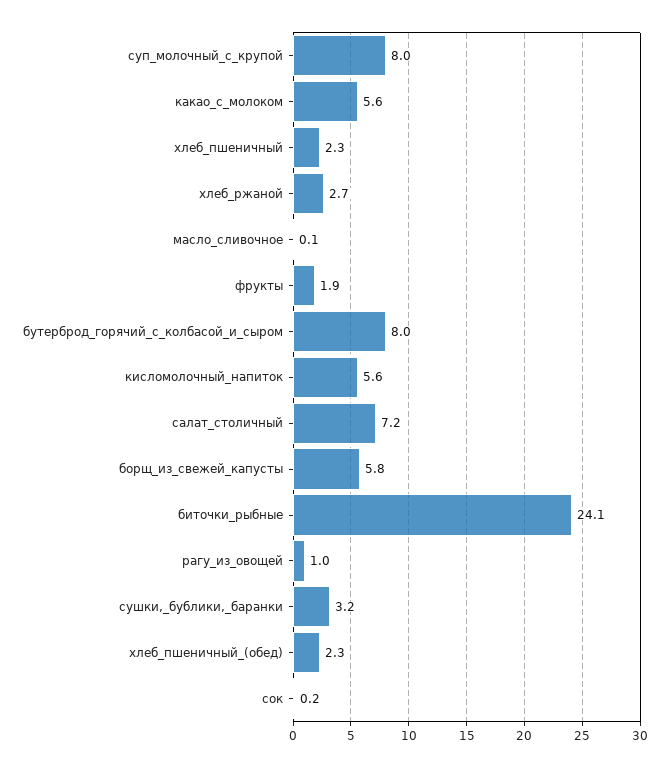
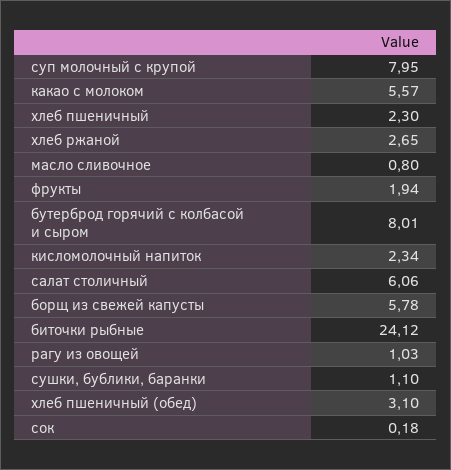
  {
    "суп_молочный_с_крупой": 7.95,
    "какао_с_молоком": 5.57,
    "хлеб_пшеничный": 2.3,
    "хлеб_ржаной": 2.65,
-   "масло_сливочное": 0.1,
+   "масло_сливочное": 0.8,
    "фрукты": 1.94,
    "бутерброд_горячий_с_колбасой_и_сыром": 8.01,
-   "кисломолочный_напиток": 5.6,
+   "кисломолочный_напиток": 2.34,
-   "салат_столичный": 7.2,
+   "салат_столичный": 6.06,
    "борщ_из_свежей_капусты": 5.78,
    "биточки_рыбные": 24.12,
    "рагу_из_овощей": 1.03,
-   "сушки,_бублики,_баранки": 3.2,
+   "сушки,_бублики,_баранки": 1.1,
-   "хлеб_пшеничный_(обед)": 2.3,
+   "хлеб_пшеничный_(обед)": 3.1,
    "сок": 0.18
  }

